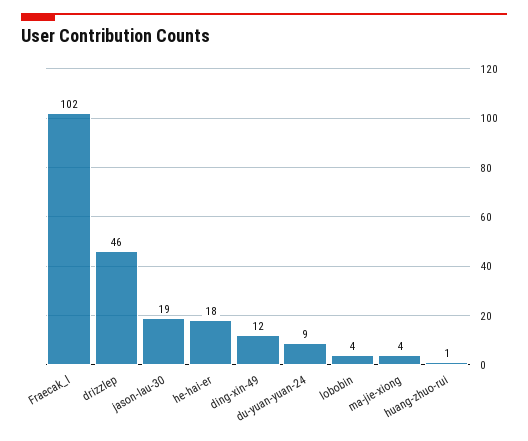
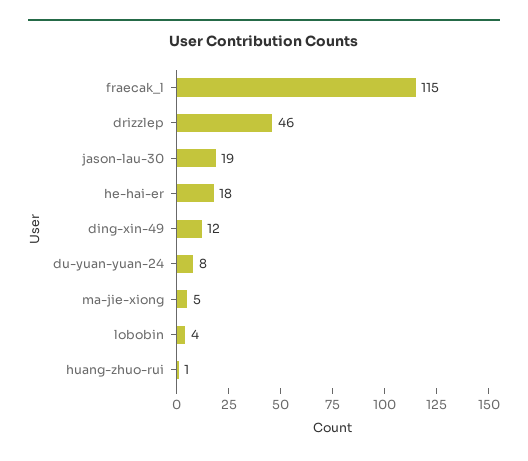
  {
-   "Fraecak_l": 102,
+   "Fraecak_l": 115,
    "drizzlep": 46,
    "jason-lau-30": 19,
    "he-hai-er": 18,
    "ding-xin-49": 12,
-   "du-yuan-yuan-24": 9,
+   "du-yuan-yuan-24": 8,
    "lobobin": 4,
-   "ma-jie-xiong": 4,
+   "ma-jie-xiong": 5,
    "huang-zhuo-rui": 1
  }

